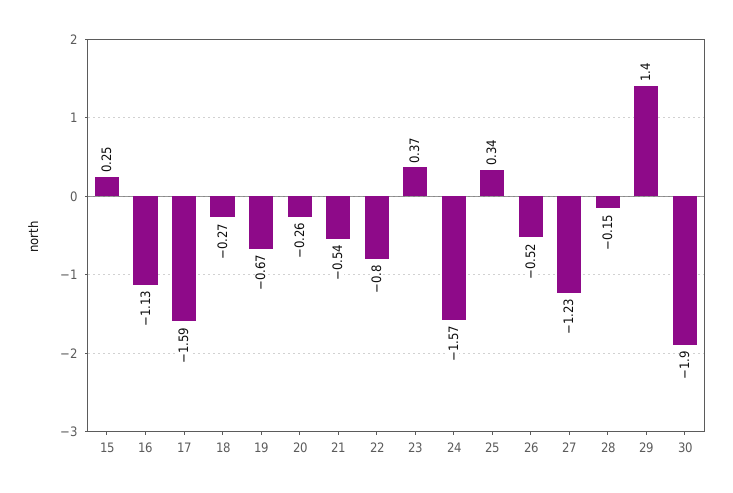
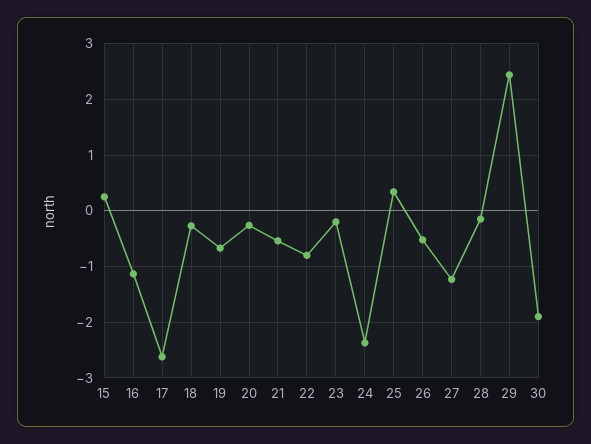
  {
    "15": 0.25,
    "16": -1.13,
-   "17": -1.59,
+   "17": -2.6,
    "18": -0.27,
    "19": -0.67,
    "20": -0.26,
    "21": -0.54,
    "22": -0.8,
-   "23": 0.37,
+   "23": -0.2,
-   "24": -1.57,
+   "24": -2.4,
    "25": 0.34,
    "26": -0.52,
    "27": -1.23,
    "28": -0.15,
-   "29": 1.4,
+   "29": 2.4,
    "30": -1.9
  }

